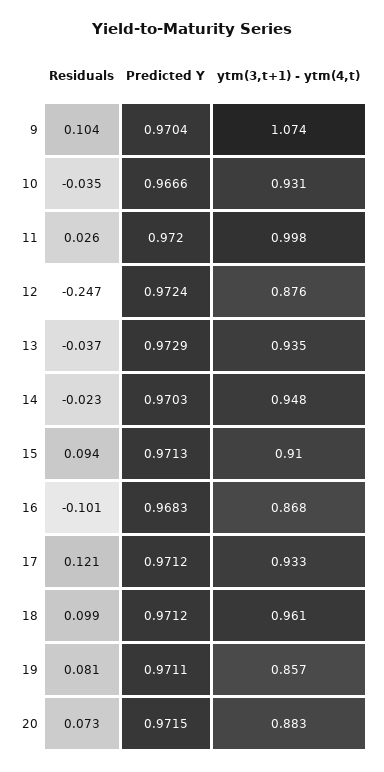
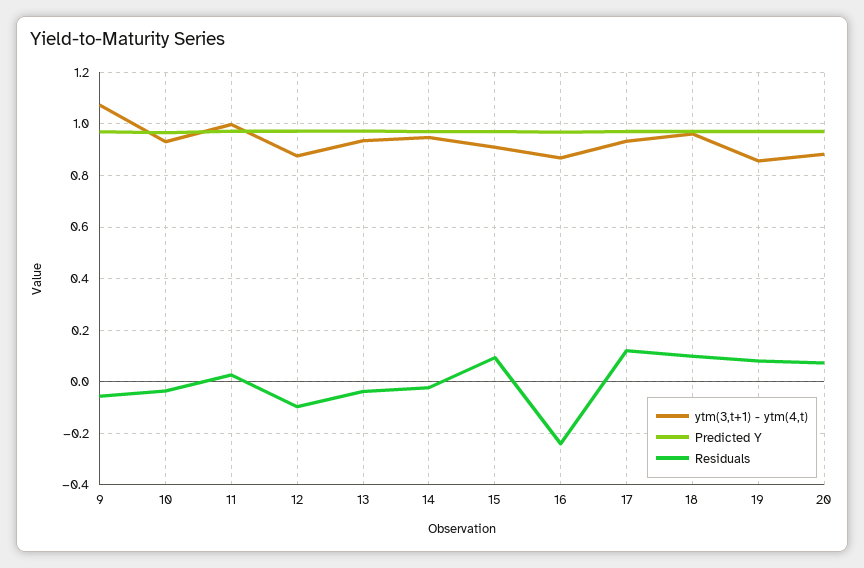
  {
    "Residuals": {
-     "9": 0.104,
+     "9": -0.05,
      "10": -0.035,
      "11": 0.026,
-     "12": -0.247,
+     "12": -0.1,
      "13": -0.037,
      "14": -0.023,
      "15": 0.094,
-     "16": -0.101,
+     "16": -0.25,
      "17": 0.121,
      "18": 0.099,
      "19": 0.081,
      "20": 0.073
    },
    "Predicted Y": {
      "9": 0.9704,
      "10": 0.9666,
      "11": 0.972,
      "12": 0.9724,
      "13": 0.9729,
      "14": 0.9703,
      "15": 0.9713,
      "16": 0.9683,
      "17": 0.9712,
      "18": 0.9712,
      "19": 0.9711,
      "20": 0.9715
    },
    "ytm(3,t+1) - ytm(4,t)": {
      "9": 1.074,
      "10": 0.931,
      "11": 0.998,
      "12": 0.876,
      "13": 0.935,
      "14": 0.948,
      "15": 0.91,
      "16": 0.868,
      "17": 0.933,
      "18": 0.961,
      "19": 0.857,
      "20": 0.883
    }
  }

